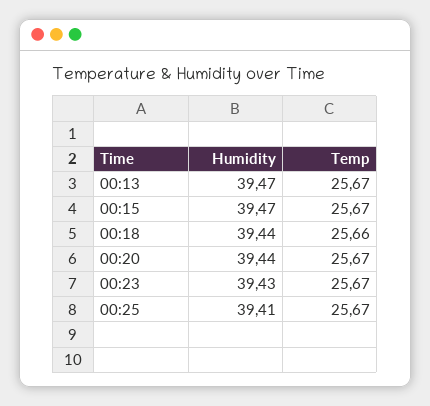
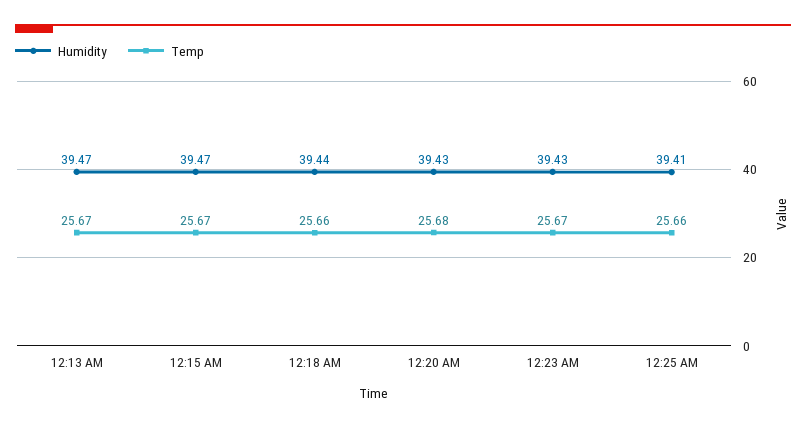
  {
    "Humidity": {
      "00:13": 39.47,
      "00:15": 39.47,
      "00:18": 39.44,
-     "00:20": 39.44,
+     "00:20": 39.43,
      "00:23": 39.43,
      "00:25": 39.41
    },
    "Temp": {
      "00:13": 25.67,
      "00:15": 25.67,
      "00:18": 25.66,
-     "00:20": 25.67,
+     "00:20": 25.68,
      "00:23": 25.67,
-     "00:25": 25.67
+     "00:25": 25.66
    }
  }

